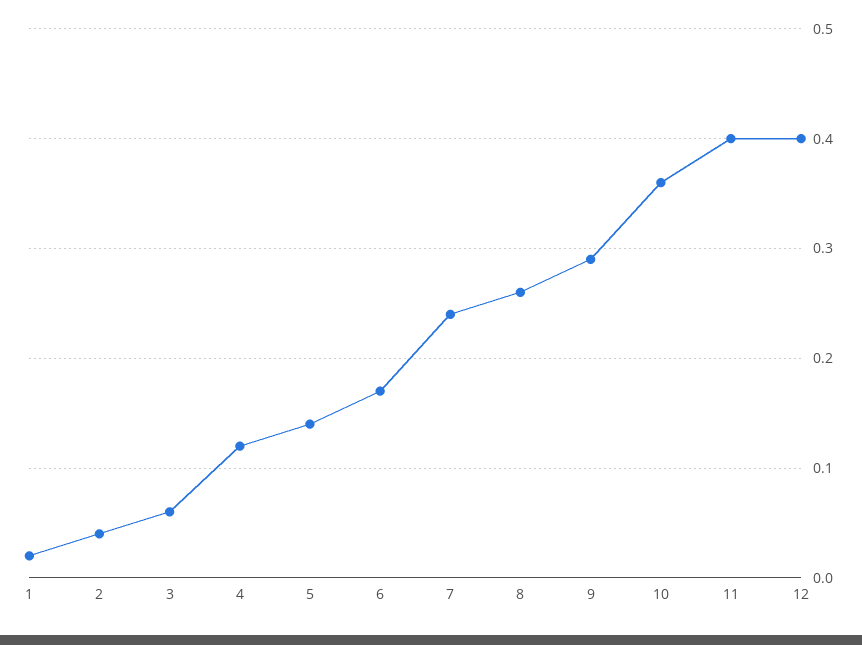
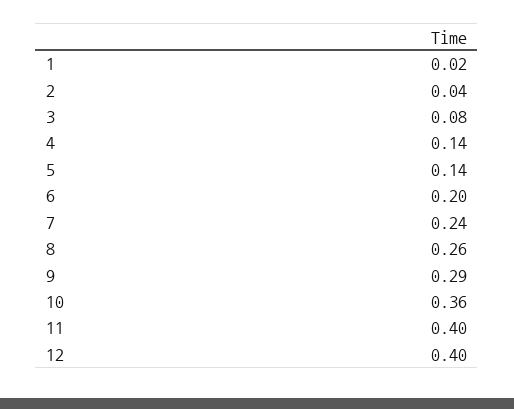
  {
    "1": 0.02,
    "2": 0.04,
-   "3": 0.06,
+   "3": 0.08,
-   "4": 0.12,
+   "4": 0.14,
    "5": 0.14,
-   "6": 0.17,
+   "6": 0.2,
    "7": 0.24,
    "8": 0.26,
    "9": 0.29,
    "10": 0.36,
    "11": 0.4,
    "12": 0.4
  }

